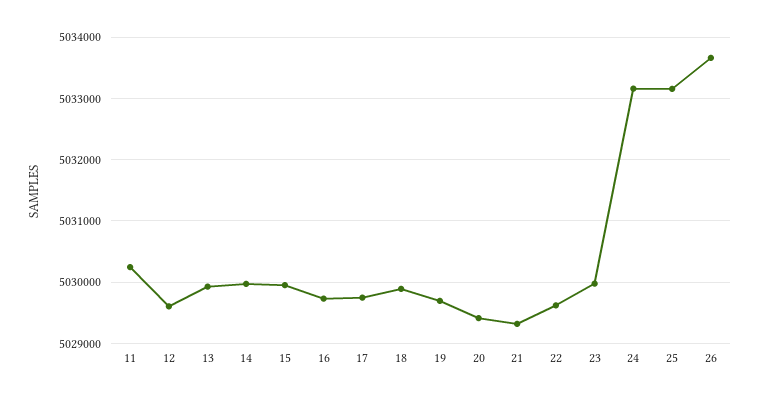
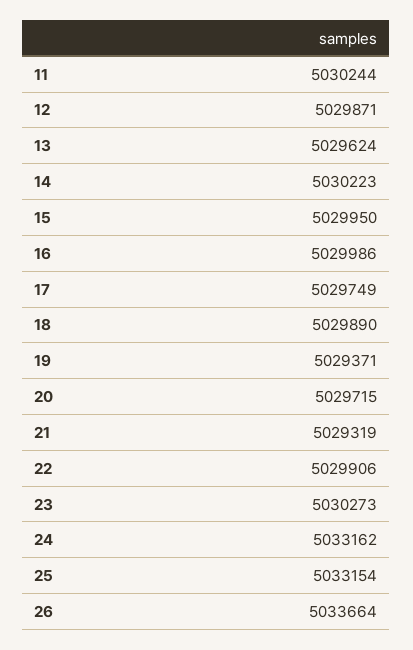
  {
    "11": 5030244,
-   "12": 5029600,
+   "12": 5029871,
-   "13": 5029900,
+   "13": 5029624,
-   "14": 5030000,
+   "14": 5030223,
    "15": 5029950,
-   "16": 5029700,
+   "16": 5029986,
    "17": 5029749,
    "18": 5029890,
-   "19": 5029700,
+   "19": 5029371,
-   "20": 5029400,
+   "20": 5029715,
    "21": 5029319,
-   "22": 5029600,
+   "22": 5029906,
-   "23": 5030000,
+   "23": 5030273,
    "24": 5033162,
    "25": 5033154,
    "26": 5033664
  }

